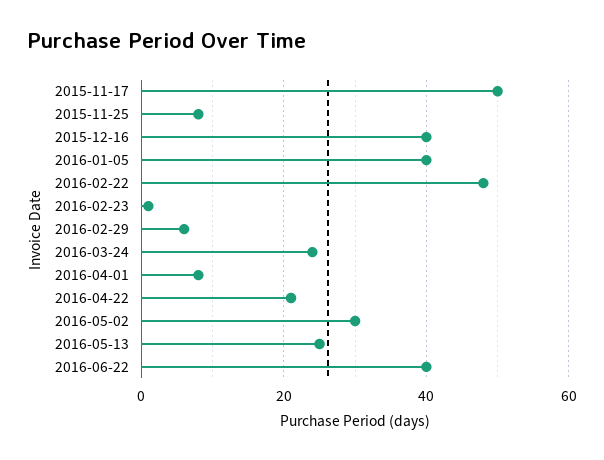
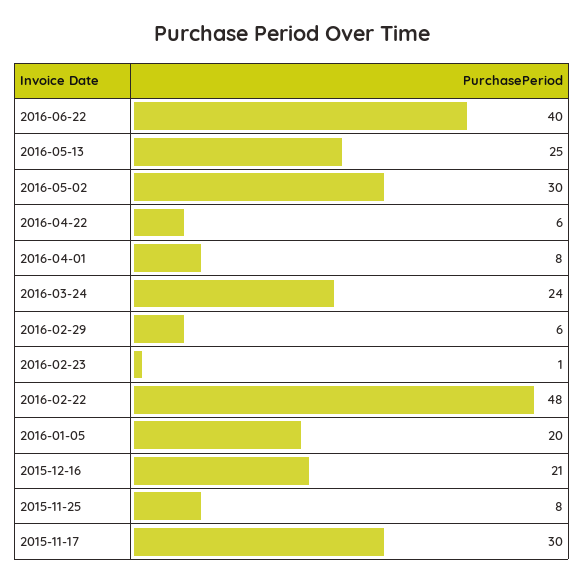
  {
-   "2015-11-17": 50,
+   "2015-11-17": 30,
    "2015-11-25": 8,
-   "2015-12-16": 40,
+   "2015-12-16": 21,
-   "2016-01-05": 40,
+   "2016-01-05": 20,
    "2016-02-22": 48,
    "2016-02-23": 1,
    "2016-02-29": 6,
    "2016-03-24": 24,
    "2016-04-01": 8,
-   "2016-04-22": 20,
+   "2016-04-22": 6,
    "2016-05-02": 30,
    "2016-05-13": 25,
    "2016-06-22": 40
  }

